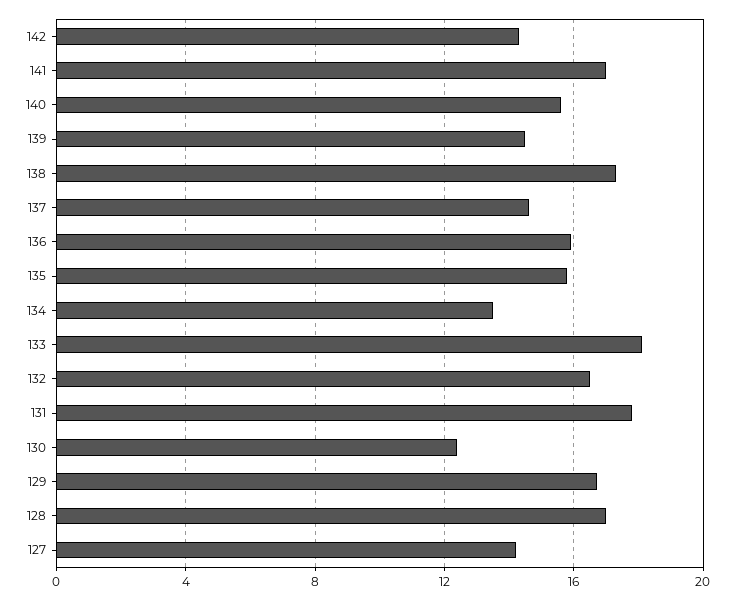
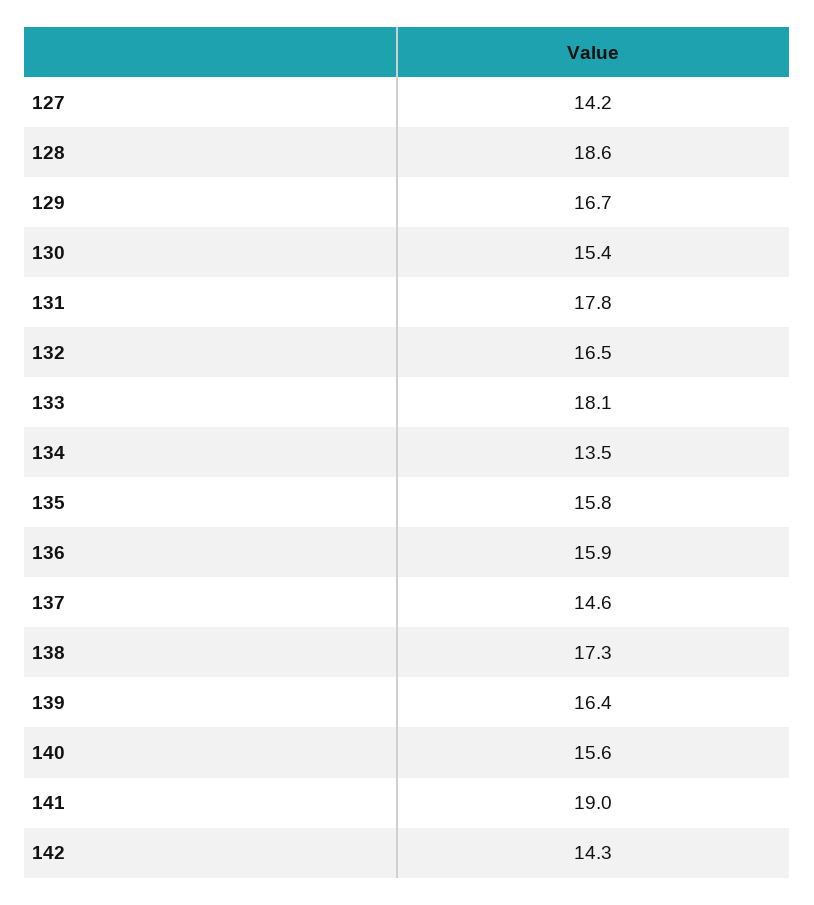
  {
    "142": 14.3,
-   "141": 17,
+   "141": 19,
    "140": 15.6,
-   "139": 14.5,
+   "139": 16.4,
    "138": 17.3,
    "137": 14.6,
    "136": 15.9,
    "135": 15.8,
    "134": 13.5,
    "133": 18.1,
    "132": 16.5,
    "131": 17.8,
-   "130": 12.5,
+   "130": 15.4,
    "129": 16.7,
-   "128": 17,
+   "128": 18.6,
    "127": 14.2
  }

